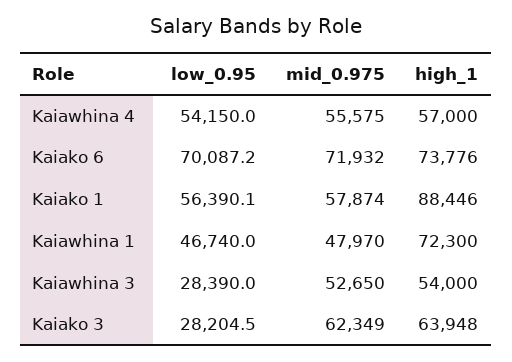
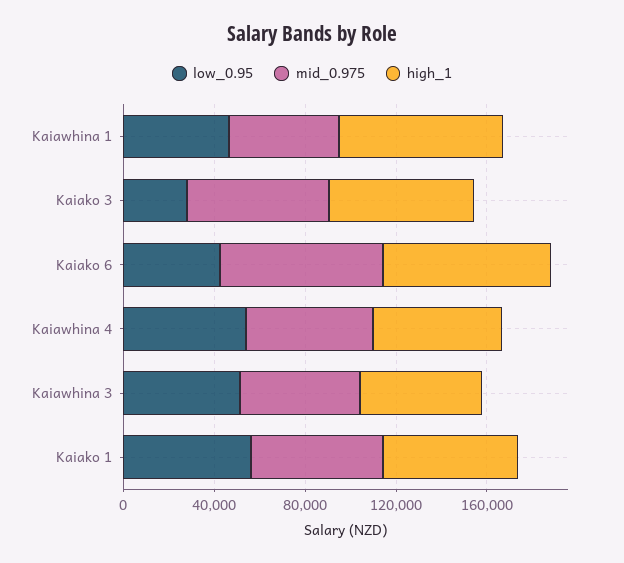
  {
    "low_0.95": {
      "Kaiawhina 4": 54150,
-     "Kaiako 6": 70087.2,
+     "Kaiako 6": 40000,
      "Kaiako 1": 56390.1,
      "Kaiawhina 1": 46740,
-     "Kaiawhina 3": 28390,
+     "Kaiawhina 3": 50000,
      "Kaiako 3": 28204.5
    },
    "mid_0.975": {
      "Kaiawhina 4": 55575,
      "Kaiako 6": 71932,
      "Kaiako 1": 57874,
      "Kaiawhina 1": 47970,
      "Kaiawhina 3": 52650,
      "Kaiako 3": 62349
    },
    "high_1": {
      "Kaiawhina 4": 57000,
      "Kaiako 6": 73776,
-     "Kaiako 1": 88446,
+     "Kaiako 1": 60000,
      "Kaiawhina 1": 72300,
      "Kaiawhina 3": 54000,
      "Kaiako 3": 63948
    }
  }

